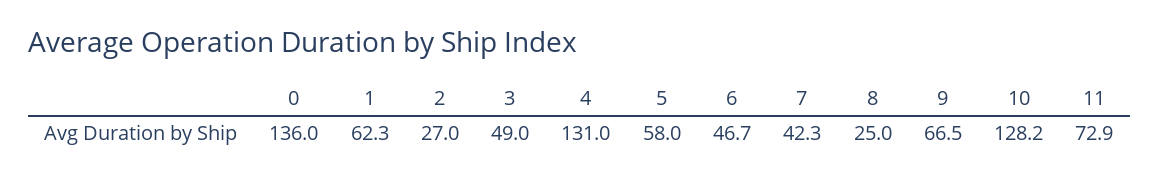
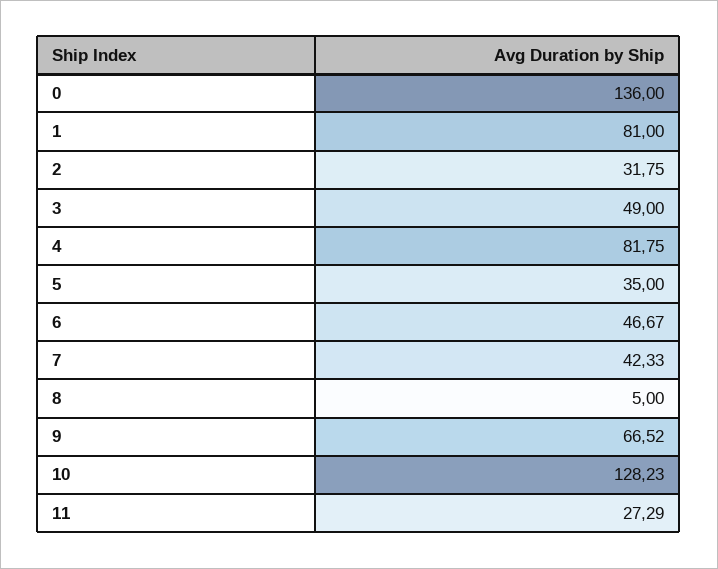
  {
    "0": 136,
-   "1": 62.3,
+   "1": 81,
-   "2": 27,
+   "2": 31.75,
    "3": 49,
-   "4": 131,
+   "4": 81.75,
-   "5": 58,
+   "5": 35,
    "6": 46.67,
    "7": 42.33,
-   "8": 25,
+   "8": 5,
    "9": 66.52,
    "10": 128.23,
-   "11": 72.9
+   "11": 27.29
  }

